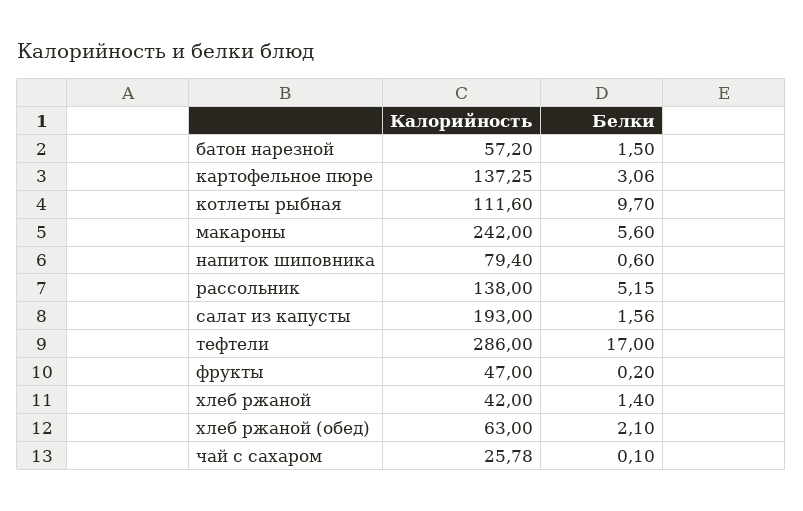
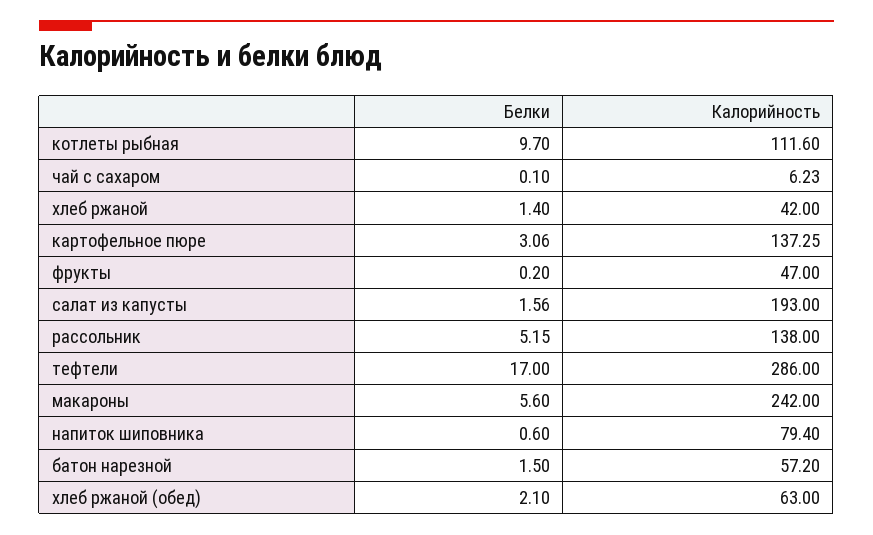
  {
    "Калорийность": {
      "батон нарезной": 57.2,
      "картофельное пюре": 137.25,
      "котлеты рыбная": 111.6,
      "макароны": 242,
      "напиток шиповника": 79.4,
      "рассольник": 138,
      "салат из капусты": 193,
      "тефтели": 286,
      "фрукты": 47,
      "хлеб ржаной": 42,
      "хлеб ржаной (обед)": 63,
-     "чай с сахаром": 25.78
+     "чай с сахаром": 6.23
    },
    "Белки": {
      "батон нарезной": 1.5,
      "картофельное пюре": 3.06,
      "котлеты рыбная": 9.7,
      "макароны": 5.6,
      "напиток шиповника": 0.6,
      "рассольник": 5.15,
      "салат из капусты": 1.56,
      "тефтели": 17,
      "фрукты": 0.2,
      "хлеб ржаной": 1.4,
      "хлеб ржаной (обед)": 2.1,
      "чай с сахаром": 0.1
    }
  }

